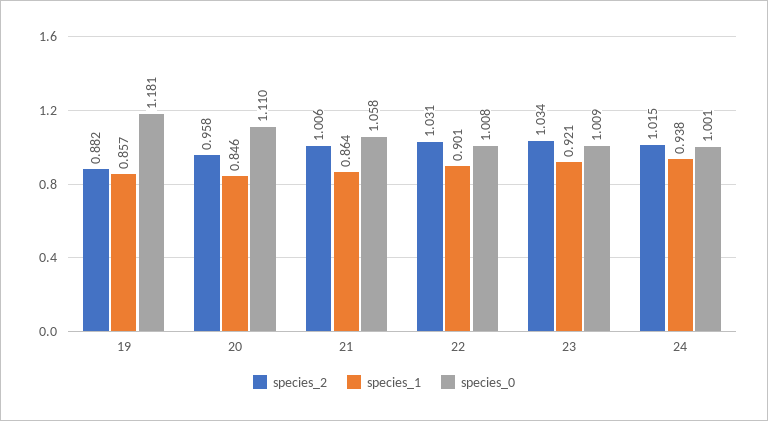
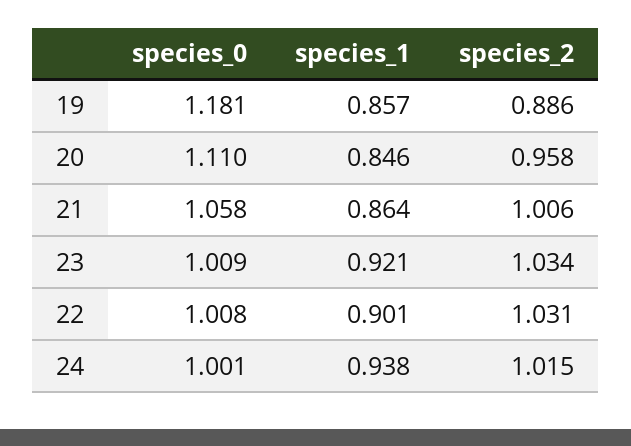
  {
    "species_2": {
-     "19": 0.882,
+     "19": 0.886,
      "20": 0.958,
      "21": 1.006,
      "22": 1.031,
      "23": 1.034,
      "24": 1.015
    },
    "species_1": {
      "19": 0.857,
      "20": 0.846,
      "21": 0.864,
      "22": 0.901,
      "23": 0.921,
      "24": 0.938
    },
    "species_0": {
      "19": 1.181,
      "20": 1.11,
      "21": 1.058,
      "22": 1.008,
      "23": 1.009,
      "24": 1.001
    }
  }

